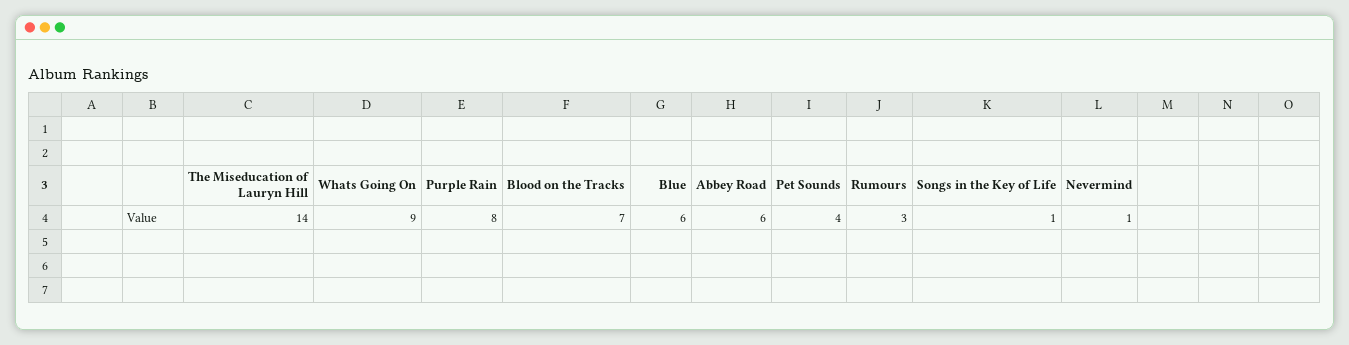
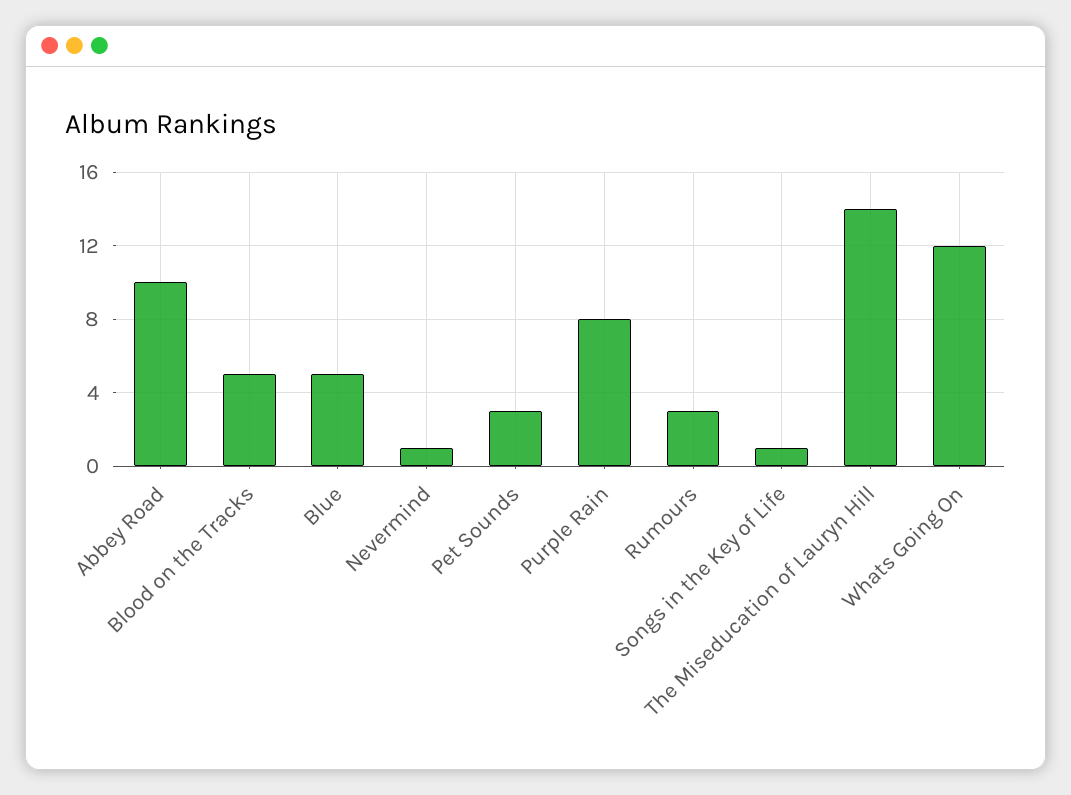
  {
    "The Miseducation of Lauryn Hill": 14,
-   "Whats Going On": 9,
+   "Whats Going On": 12,
    "Purple Rain": 8,
-   "Blood on the Tracks": 7,
+   "Blood on the Tracks": 5,
-   "Blue": 6,
+   "Blue": 5,
-   "Abbey Road": 6,
+   "Abbey Road": 10,
-   "Pet Sounds": 4,
+   "Pet Sounds": 3,
    "Rumours": 3,
    "Songs in the Key of Life": 1,
    "Nevermind": 1
  }

